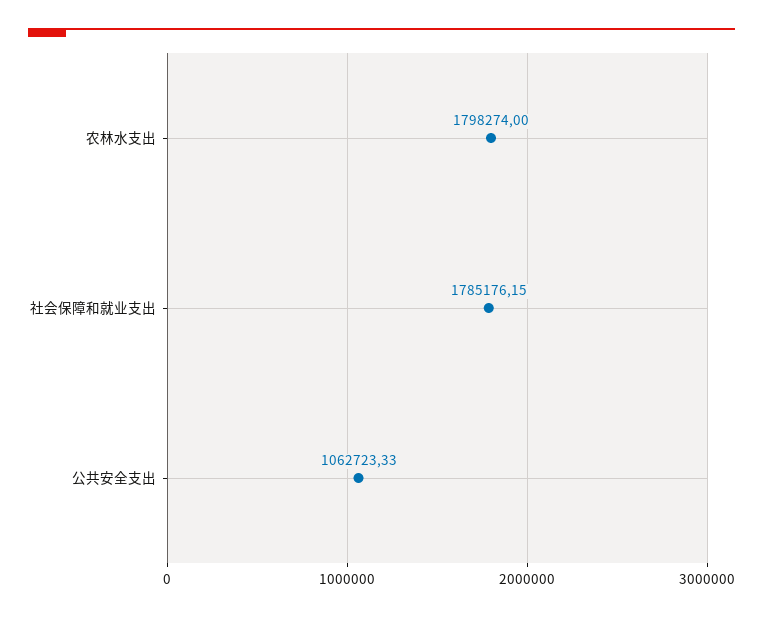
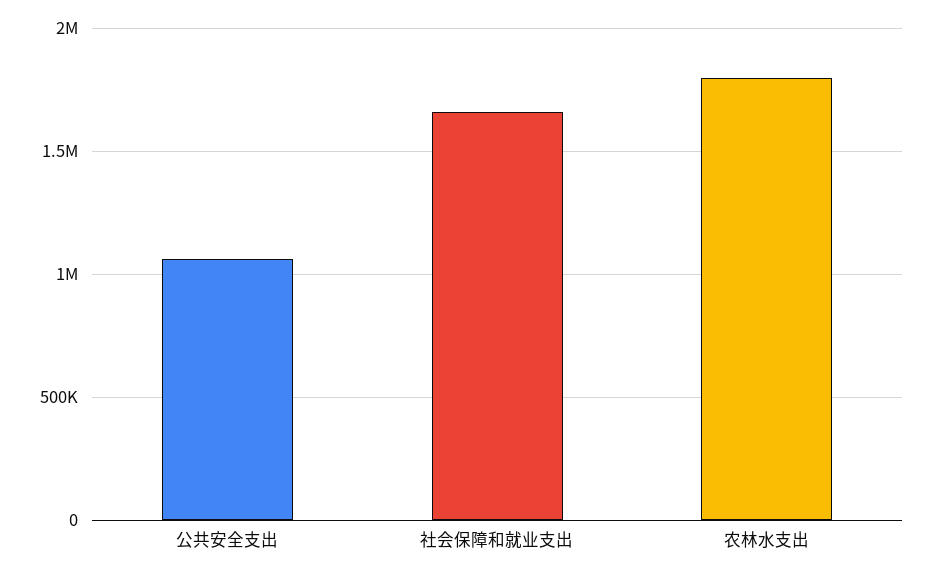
  {
    "农林水支出": 1798274,
-   "社会保障和就业支出": 1785176.15,
+   "社会保障和就业支出": 1650000,
    "公共安全支出": 1062723.33
  }

